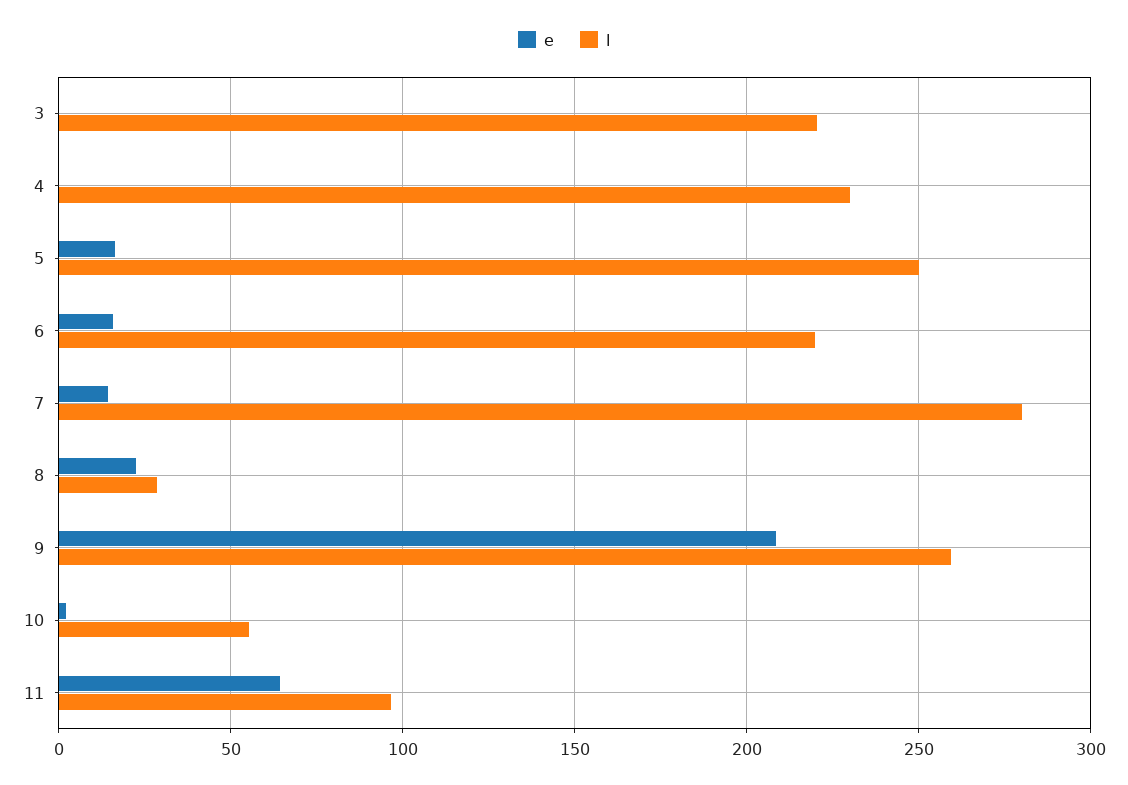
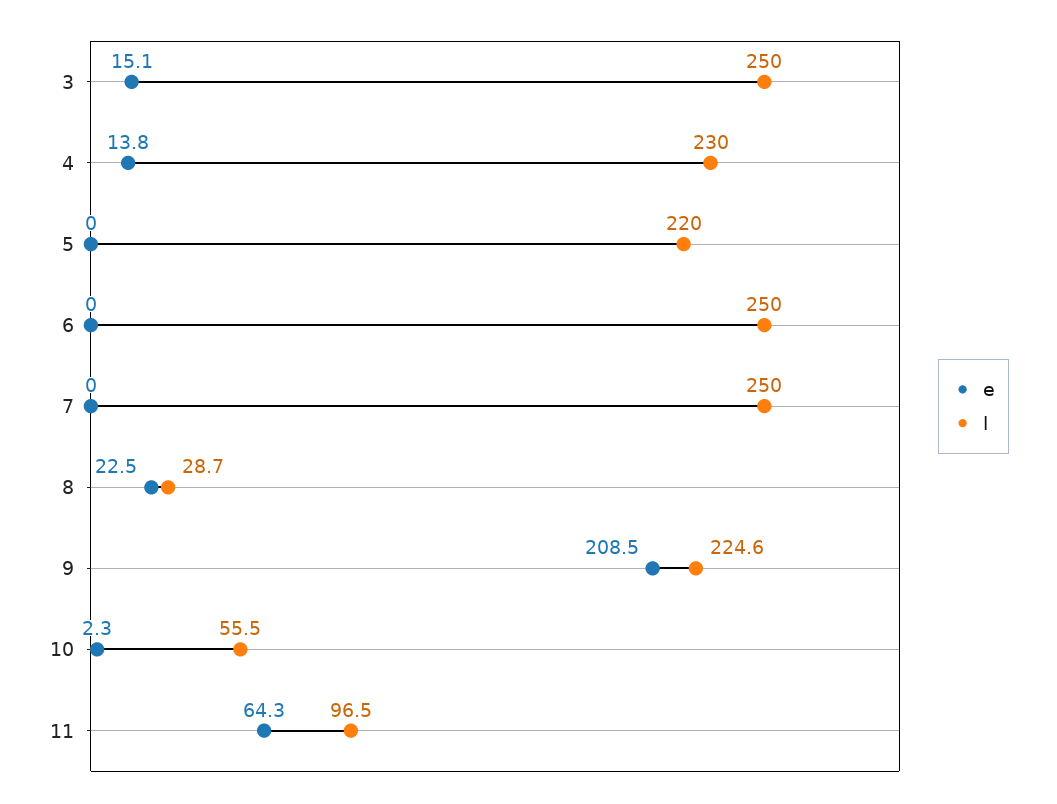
  {
    "e": {
-     "3": 0,
+     "3": 15.1,
-     "4": 0,
+     "4": 13.8,
-     "5": 15,
+     "5": 0,
-     "6": 15,
+     "6": 0,
-     "7": 15,
+     "7": 0,
      "8": 22.5,
      "9": 208.5,
      "10": 2.3,
      "11": 64.3
    },
    "l": {
-     "3": 220,
+     "3": 250,
      "4": 230,
-     "5": 250,
+     "5": 220,
-     "6": 220,
+     "6": 250,
-     "7": 280,
+     "7": 250,
      "8": 28.7,
-     "9": 260,
+     "9": 224.6,
      "10": 55.5,
      "11": 96.5
    }
  }

